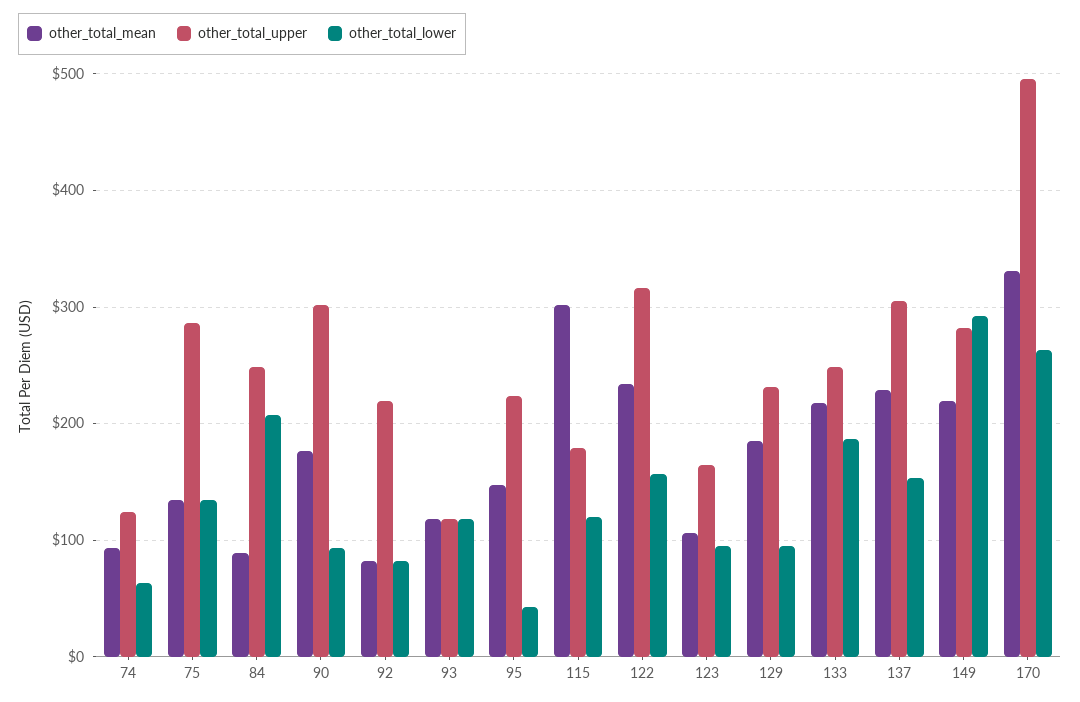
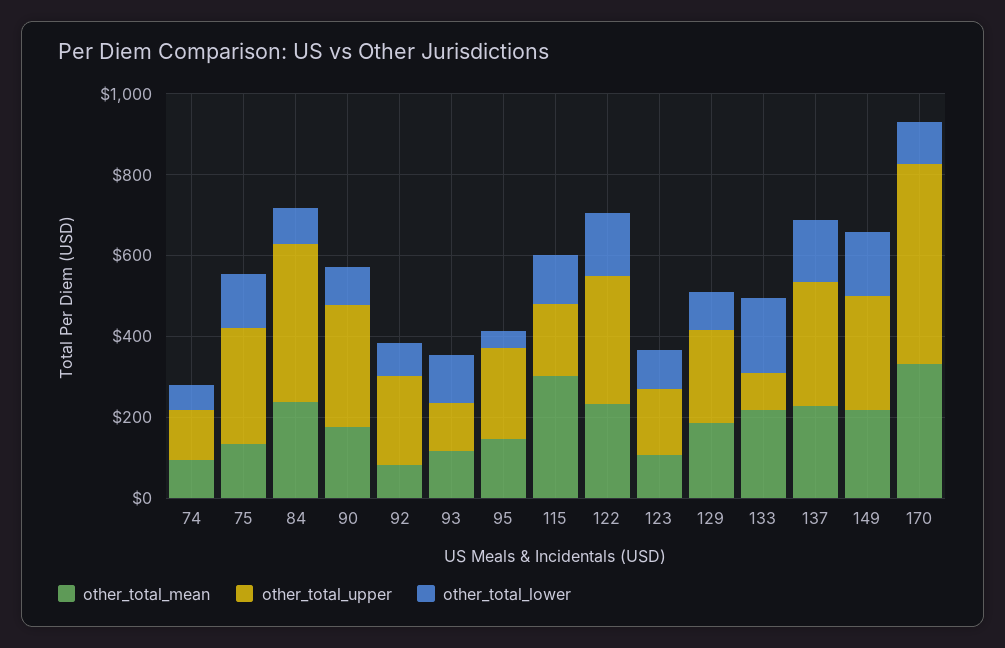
  {
    "other_total_mean": {
      "74": 90,
      "75": 130,
-     "84": 90,
+     "84": 250,
      "90": 180,
      "92": 80,
      "93": 120,
      "95": 150,
      "115": 300,
      "122": 230,
      "123": 110,
      "129": 190,
      "133": 220,
      "137": 230,
      "149": 220,
      "170": 330
    },
    "other_total_upper": {
      "74": 120,
      "75": 290,
-     "84": 250,
+     "84": 400,
      "90": 300,
      "92": 220,
      "93": 120,
      "95": 220,
      "115": 180,
      "122": 320,
      "123": 160,
      "129": 230,
-     "133": 250,
+     "133": 100,
      "137": 310,
      "149": 280,
      "170": 500
    },
    "other_total_lower": {
      "74": 60,
      "75": 130,
-     "84": 210,
+     "84": 100,
      "90": 90,
      "92": 80,
      "93": 120,
      "95": 40,
      "115": 120,
      "122": 160,
      "123": 100,
      "129": 100,
      "133": 190,
      "137": 150,
-     "149": 290,
+     "149": 150,
-     "170": 260
+     "170": 100
    }
  }

